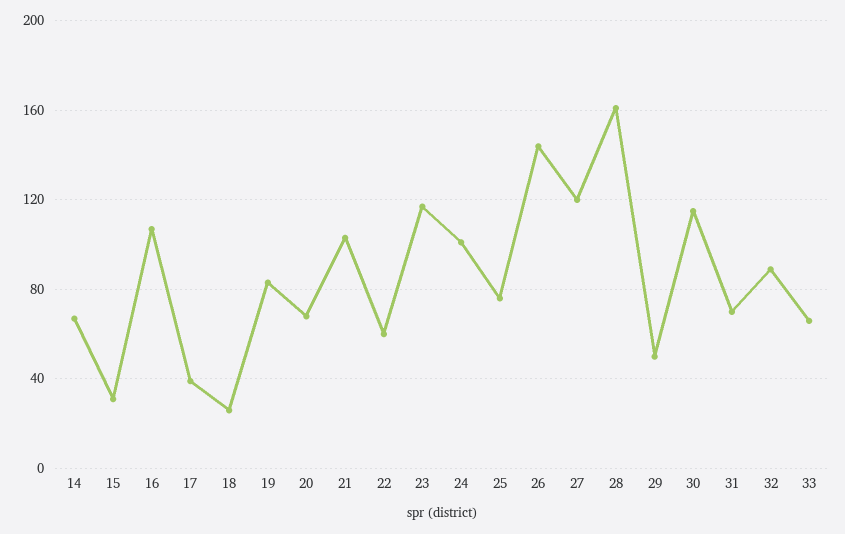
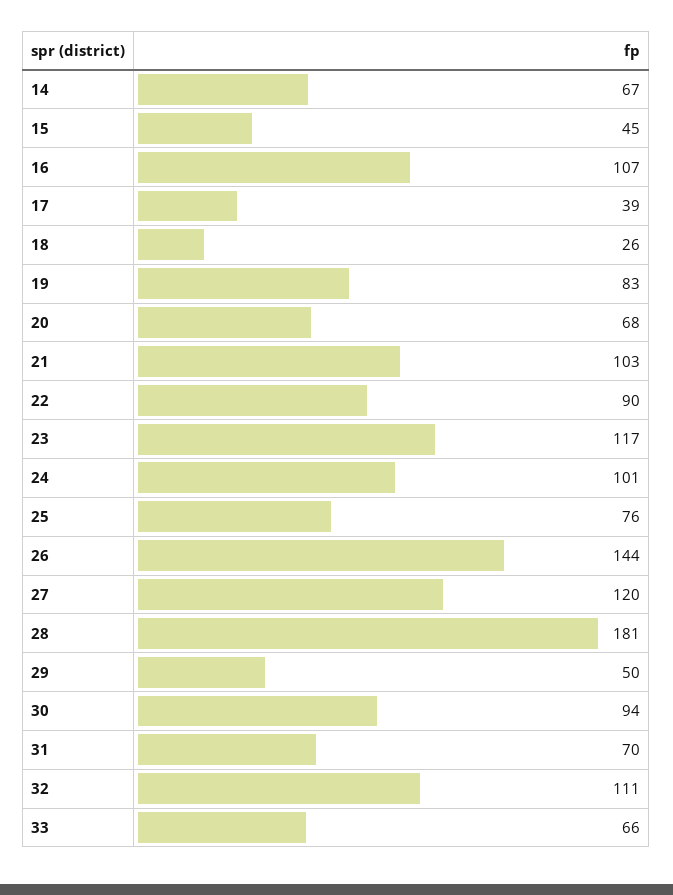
  {
    "14": 67,
-   "15": 30,
+   "15": 45,
    "16": 107,
    "17": 39,
    "18": 26,
    "19": 83,
    "20": 68,
    "21": 103,
-   "22": 60,
+   "22": 90,
    "23": 117,
    "24": 101,
    "25": 76,
    "26": 144,
    "27": 120,
-   "28": 160,
+   "28": 181,
    "29": 50,
-   "30": 115,
+   "30": 94,
    "31": 70,
-   "32": 90,
+   "32": 111,
    "33": 66
  }

